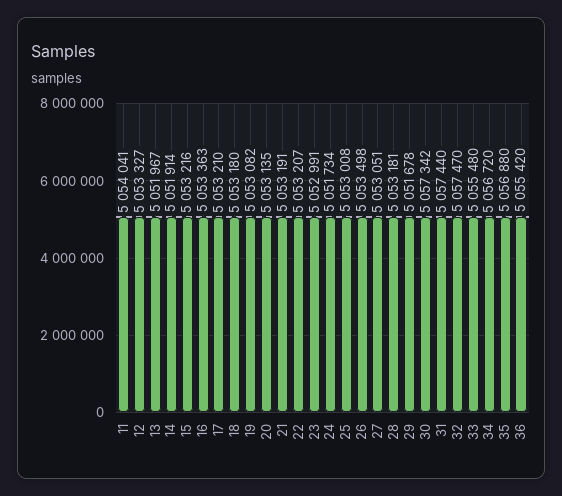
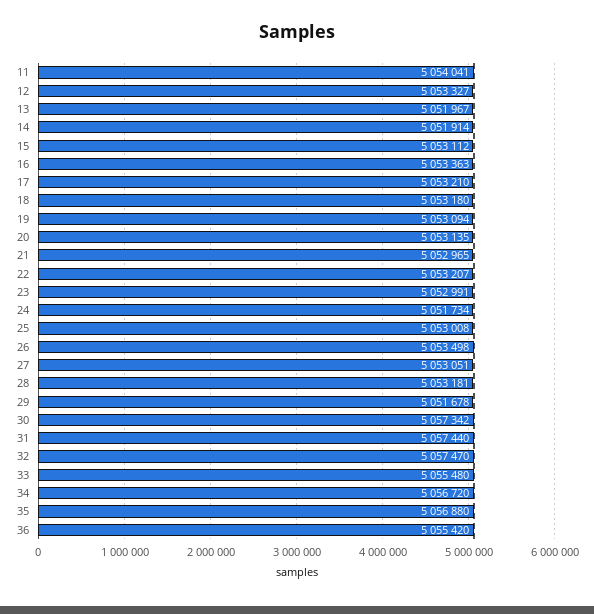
  {
    "11": 5054041,
    "12": 5053327,
    "13": 5051967,
    "14": 5051914,
-   "15": 5053216,
+   "15": 5053112,
    "16": 5053363,
    "17": 5053210,
    "18": 5053180,
-   "19": 5053082,
+   "19": 5053094,
    "20": 5053135,
-   "21": 5053191,
+   "21": 5052965,
    "22": 5053207,
    "23": 5052991,
    "24": 5051734,
    "25": 5053008,
    "26": 5053498,
    "27": 5053051,
    "28": 5053181,
    "29": 5051678,
    "30": 5057342,
    "31": 5057440,
    "32": 5057470,
    "33": 5055480,
    "34": 5056720,
    "35": 5056880,
    "36": 5055420
  }

